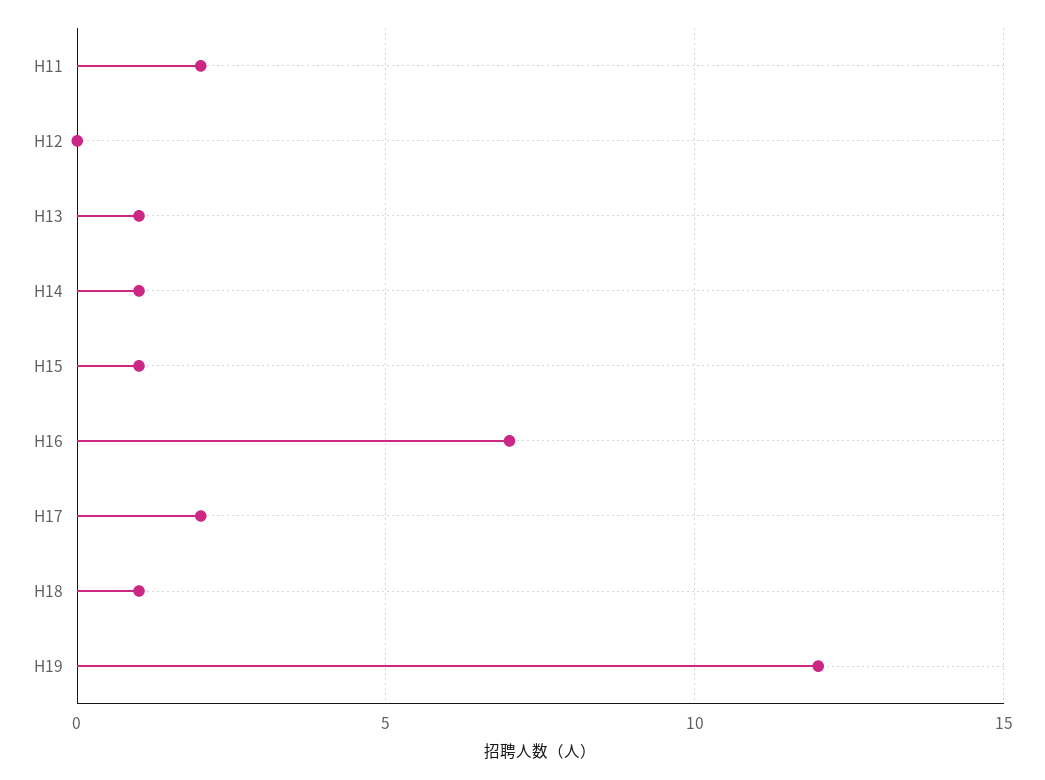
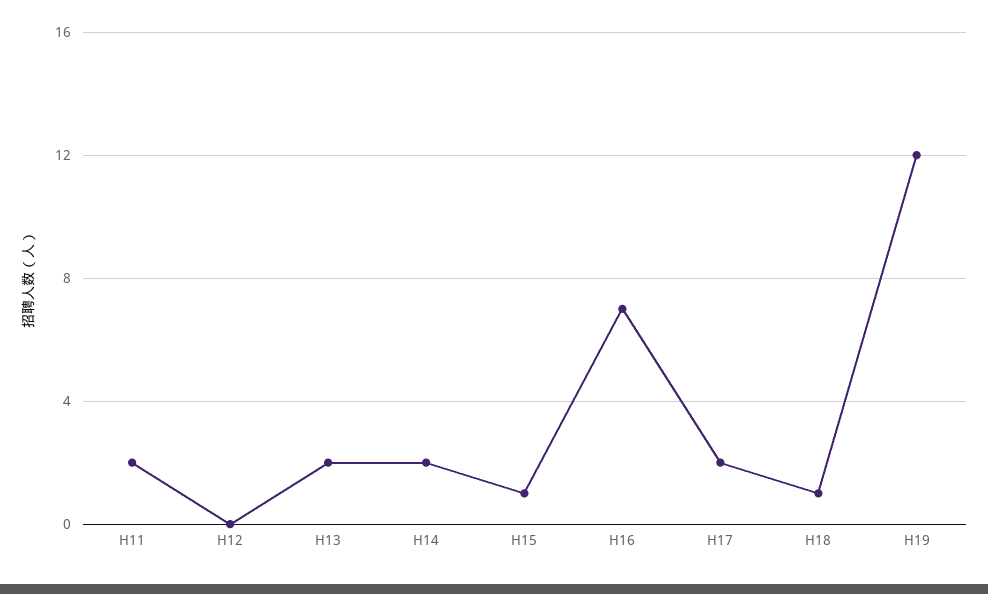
  {
    "H11": 2,
    "H12": 0,
-   "H13": 1,
+   "H13": 2,
-   "H14": 1,
+   "H14": 2,
    "H15": 1,
    "H16": 7,
    "H17": 2,
    "H18": 1,
    "H19": 12
  }

